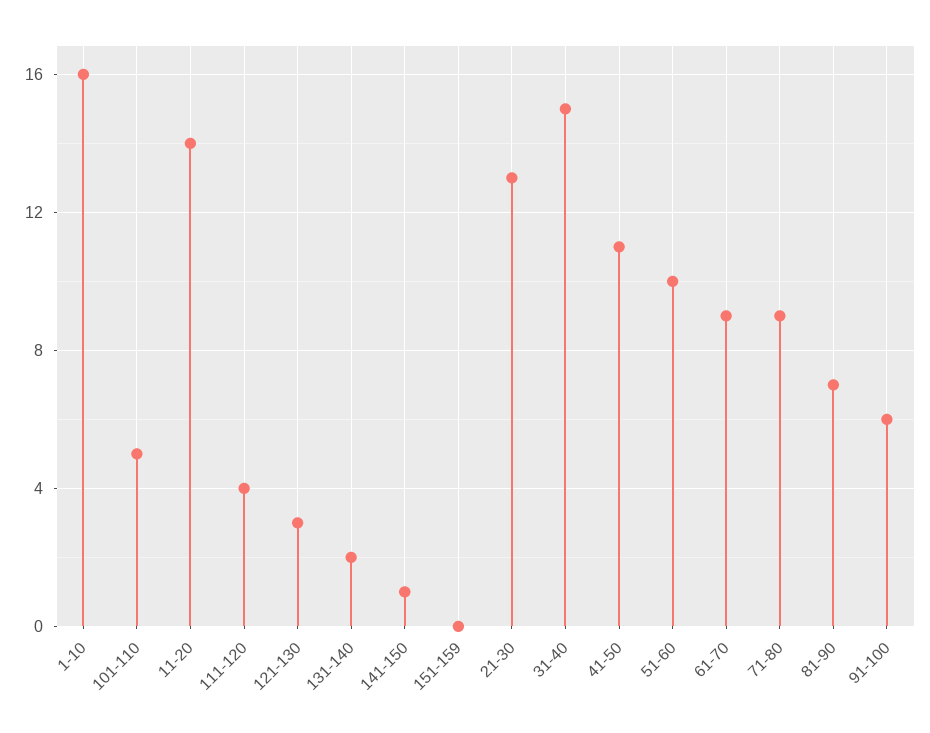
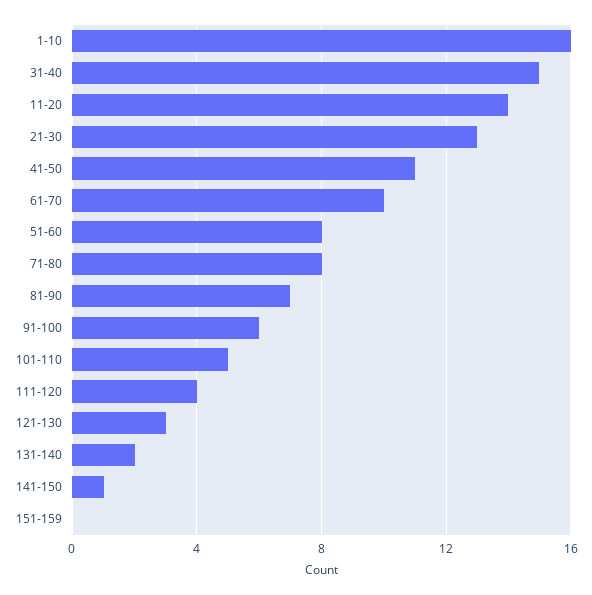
  {
    "1-10": 16,
    "101-110": 5,
    "11-20": 14,
    "111-120": 4,
    "121-130": 3,
    "131-140": 2,
    "141-150": 1,
    "151-159": 0,
    "21-30": 13,
    "31-40": 15,
    "41-50": 11,
-   "51-60": 10,
+   "51-60": 8,
-   "61-70": 9,
+   "61-70": 10,
-   "71-80": 9,
+   "71-80": 8,
    "81-90": 7,
    "91-100": 6
  }

